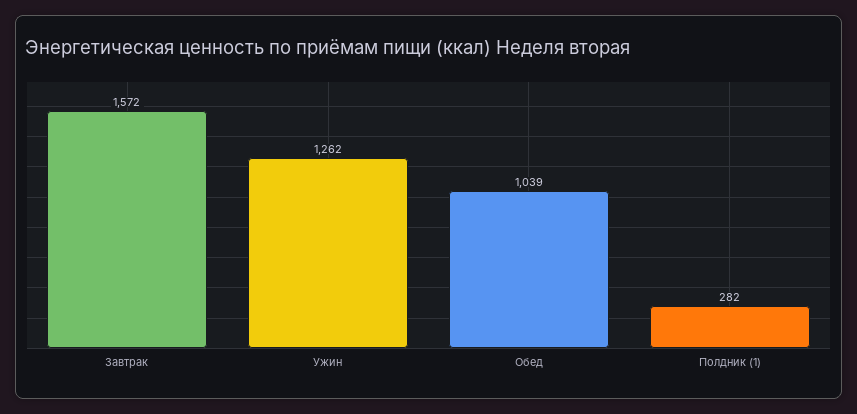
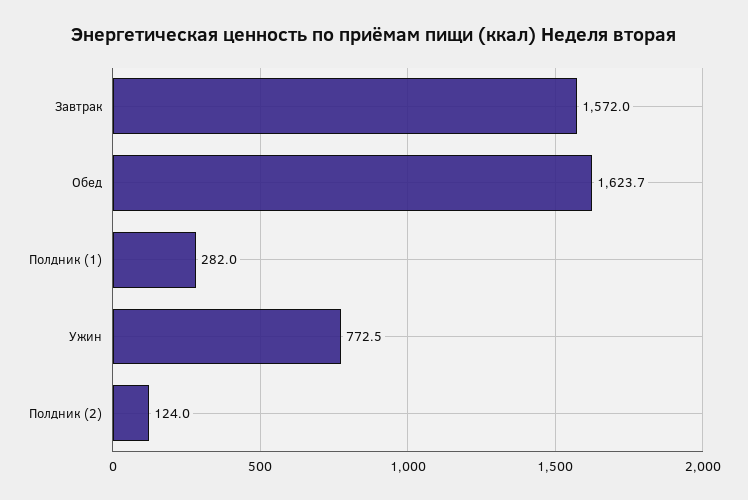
  {
    "Завтрак": 1572,
-   "Ужин": 1262,
+   "Ужин": 772.5,
-   "Обед": 1039,
+   "Обед": 1623.7,
-   "Полдник (1)": 282
+   "Полдник (1)": 282,
+   "Полдник (2)": 124
  }

